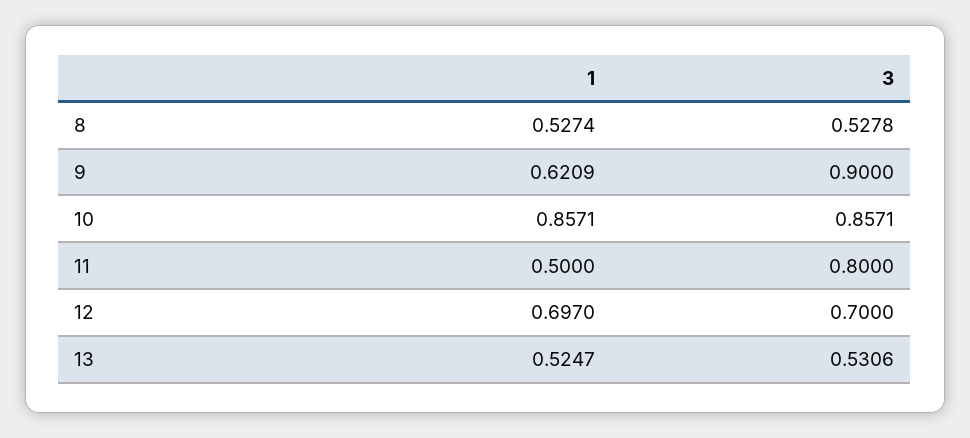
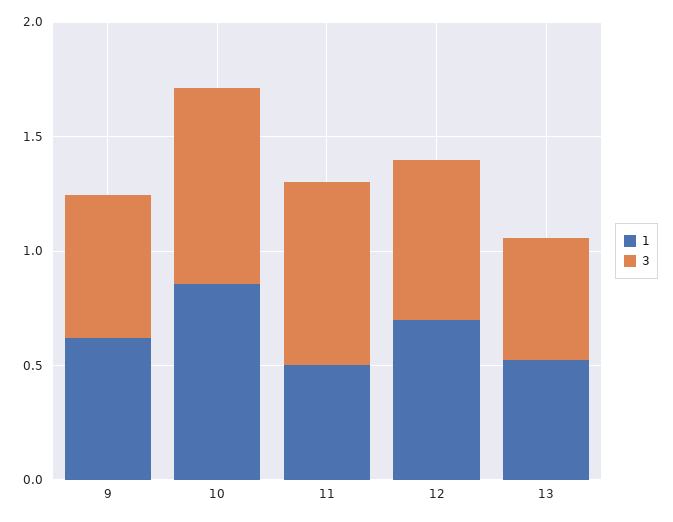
  {
    "1": {
-     "8": 0.5274,
      "9": 0.6209,
      "10": 0.8571,
      "11": 0.5,
      "12": 0.697,
      "13": 0.5247
    },
    "3": {
-     "8": 0.5278,
-     "9": 0.9,
+     "9": 0.6,
      "10": 0.8571,
      "11": 0.8,
      "12": 0.7,
      "13": 0.5306
    }
  }

